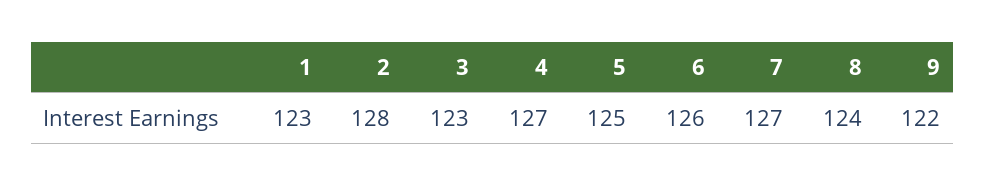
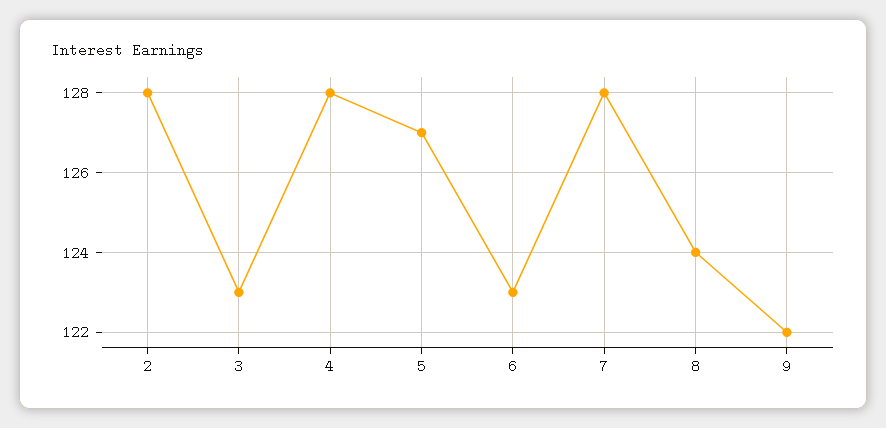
  {
-   "1": 123,
    "2": 128,
    "3": 123,
-   "4": 127,
+   "4": 128,
-   "5": 125,
+   "5": 127,
-   "6": 126,
+   "6": 123,
-   "7": 127,
+   "7": 128,
    "8": 124,
    "9": 122
  }

